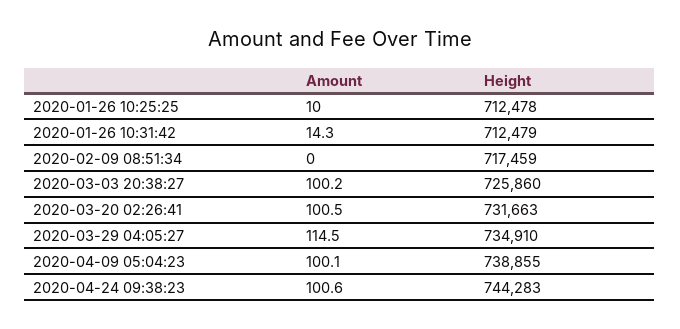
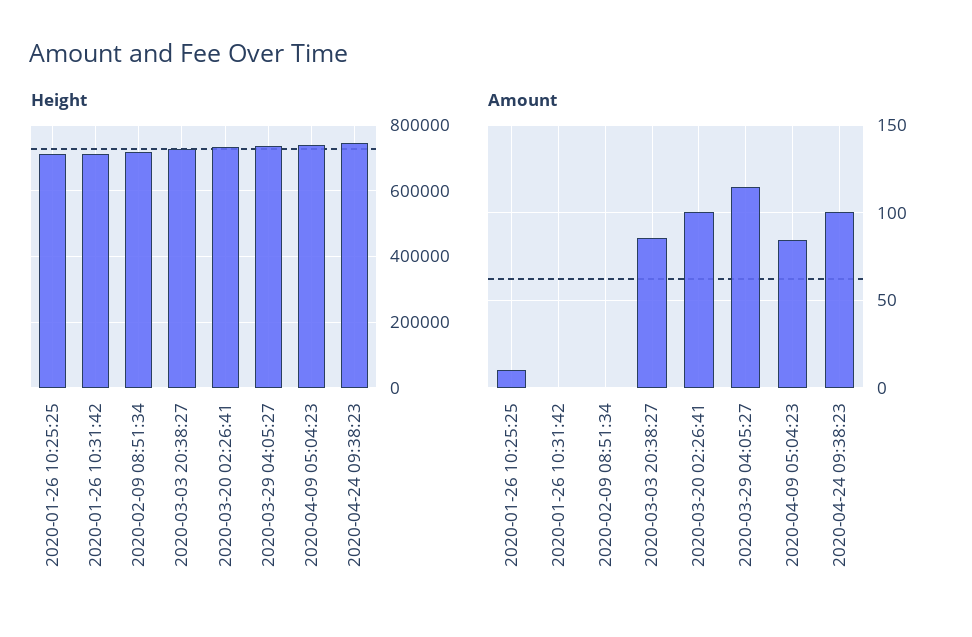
  {
    "Amount": {
      "2020-01-26 10:25:25": 10,
-     "2020-01-26 10:31:42": 14.3,
+     "2020-01-26 10:31:42": 0,
      "2020-02-09 08:51:34": 0,
-     "2020-03-03 20:38:27": 100.2,
+     "2020-03-03 20:38:27": 85,
      "2020-03-20 02:26:41": 100.5,
      "2020-03-29 04:05:27": 114.5,
-     "2020-04-09 05:04:23": 100.1,
+     "2020-04-09 05:04:23": 85,
      "2020-04-24 09:38:23": 100.6
    },
    "Height": {
      "2020-01-26 10:25:25": 712478,
      "2020-01-26 10:31:42": 712479,
      "2020-02-09 08:51:34": 717459,
      "2020-03-03 20:38:27": 725860,
      "2020-03-20 02:26:41": 731663,
      "2020-03-29 04:05:27": 734910,
      "2020-04-09 05:04:23": 738855,
      "2020-04-24 09:38:23": 744283
    }
  }

